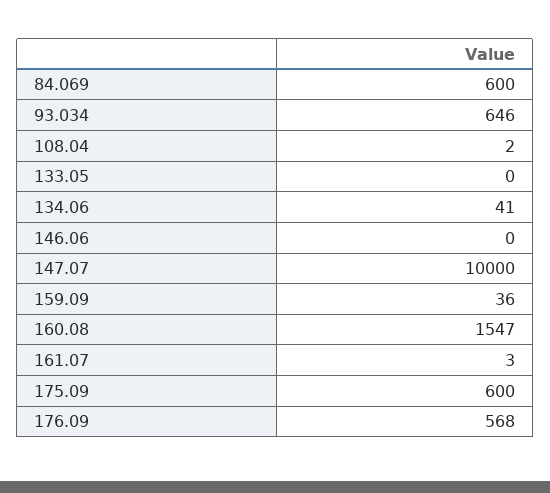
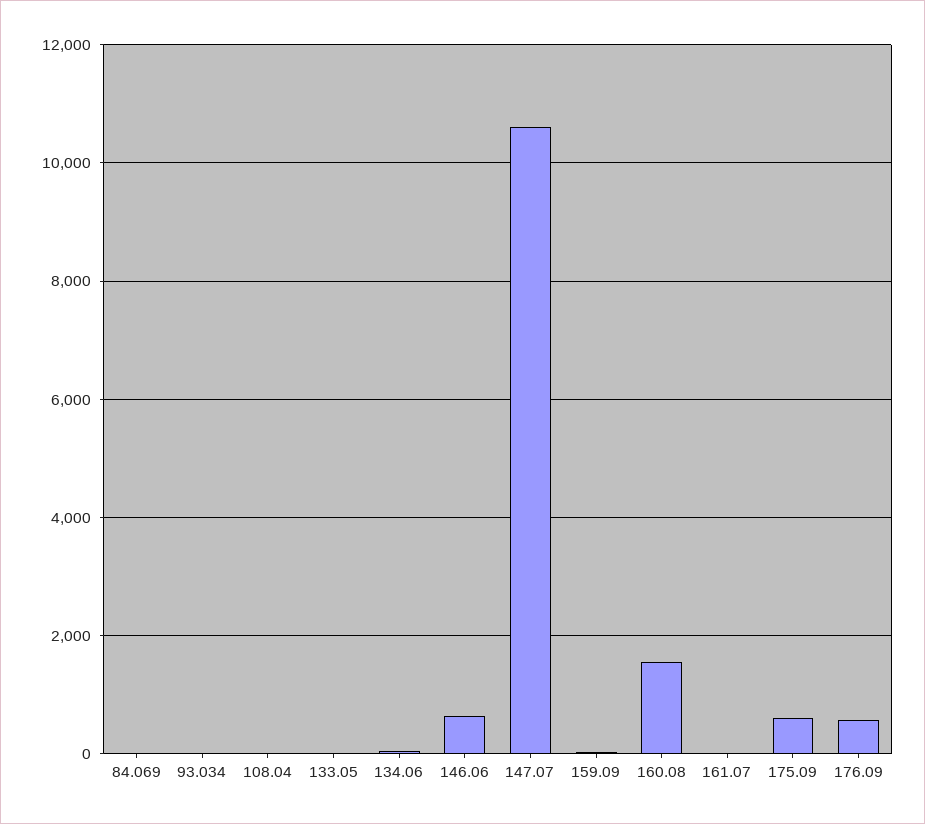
  {
-   "84.069": 600,
+   "84.069": 0,
-   "93.034": 646,
+   "93.034": 0,
    "108.04": 2,
    "133.05": 0,
    "134.06": 41,
-   "146.06": 0,
+   "146.06": 600,
-   "147.07": 10000,
+   "147.07": 10600,
    "159.09": 36,
    "160.08": 1547,
    "161.07": 3,
    "175.09": 600,
    "176.09": 568
  }

